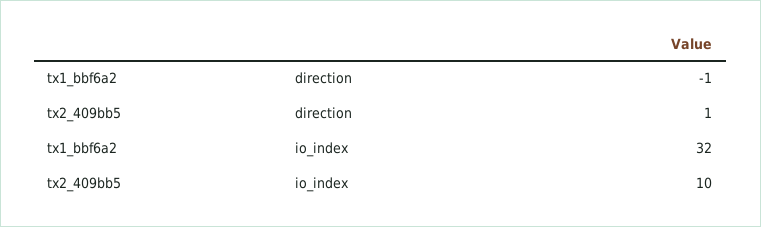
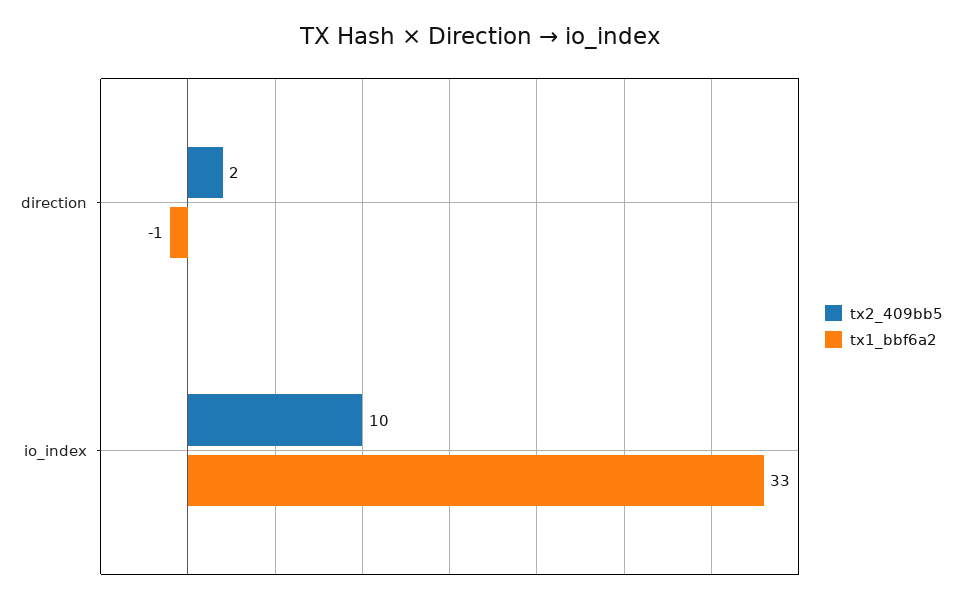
  {
    "tx1_bbf6a2": {
      "direction": -1,
-     "io_index": 32
+     "io_index": 33
    },
    "tx2_409bb5": {
-     "direction": 1,
+     "direction": 2,
      "io_index": 10
    }
  }

